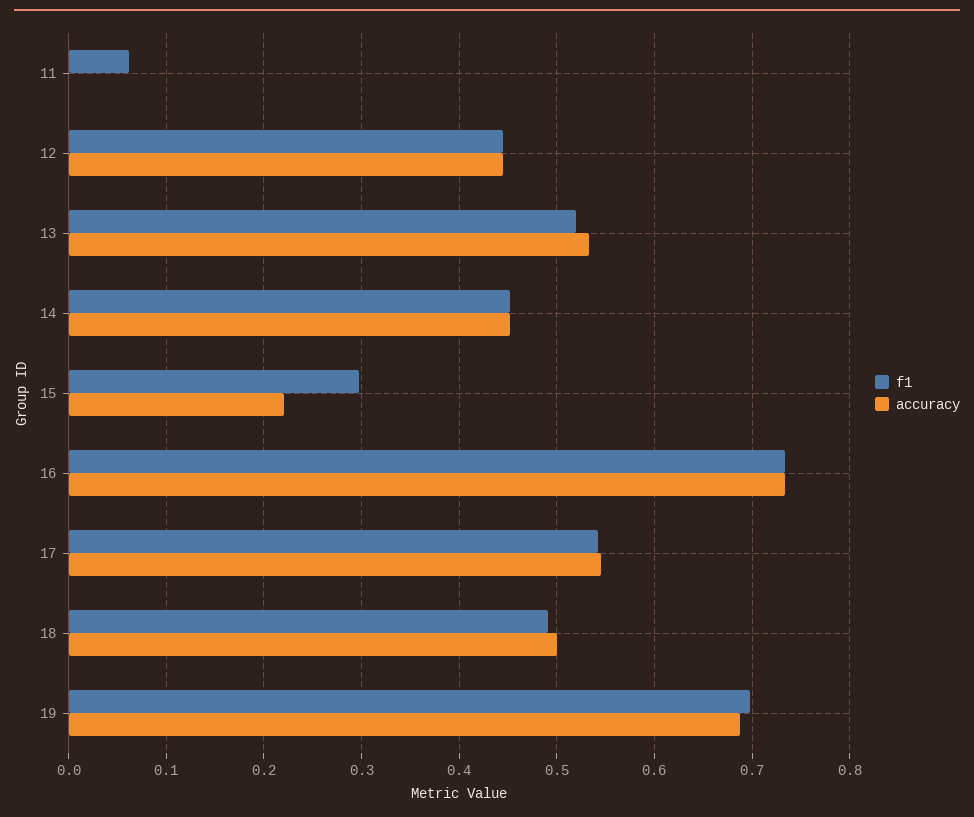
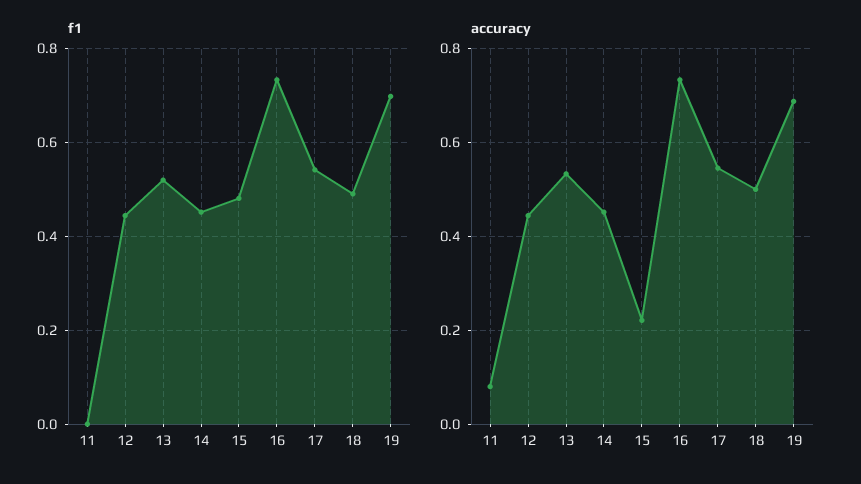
  {
    "f1": {
-     "11": 0.06,
+     "11": 0,
      "12": 0.44,
      "13": 0.52,
      "14": 0.45,
-     "15": 0.3,
+     "15": 0.48,
      "16": 0.73,
      "17": 0.54,
      "18": 0.49,
      "19": 0.7
    },
    "accuracy": {
-     "11": 0,
+     "11": 0.08,
      "12": 0.44,
      "13": 0.53,
      "14": 0.45,
      "15": 0.22,
      "16": 0.73,
      "17": 0.55,
      "18": 0.5,
      "19": 0.69
    }
  }

